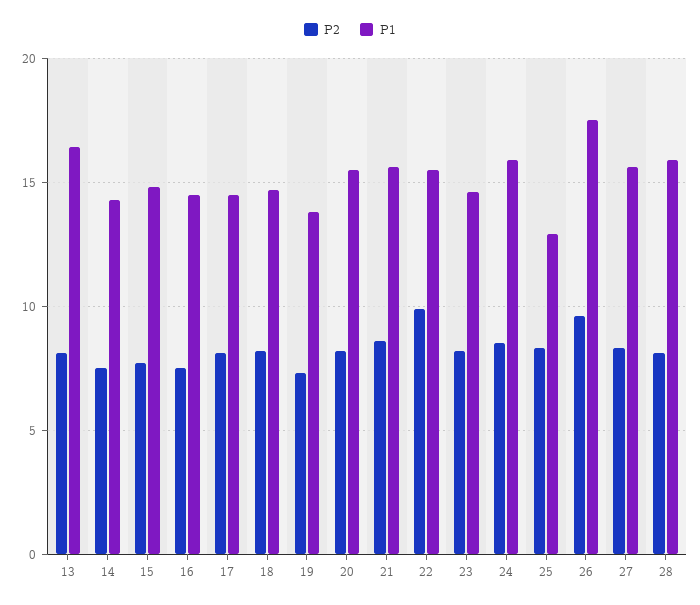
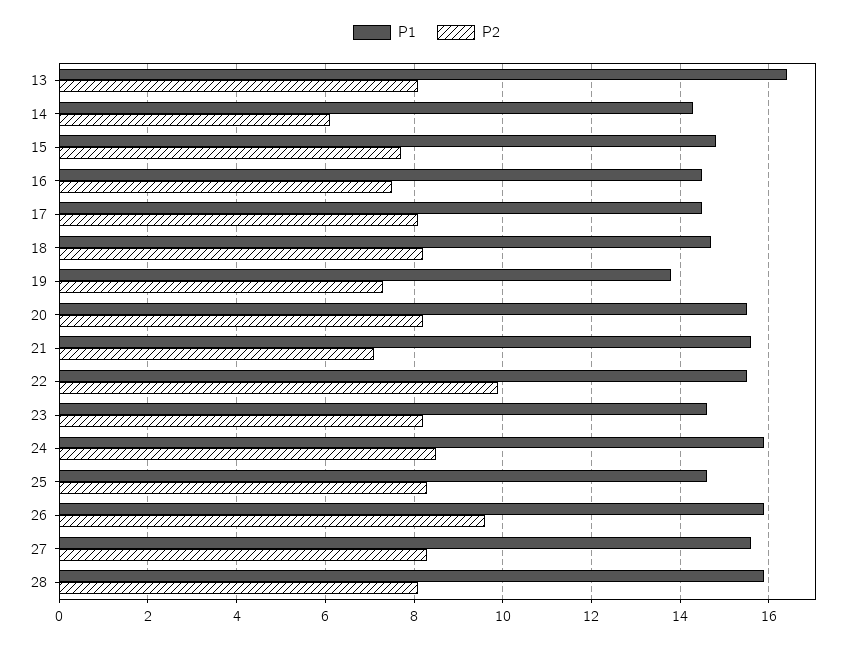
  {
    "P2": {
      "13": 8,
-     "14": 7.5,
+     "14": 6,
      "15": 7.5,
      "16": 7.5,
      "17": 8,
      "18": 8,
      "19": 7.5,
      "20": 8,
-     "21": 8.5,
+     "21": 7,
      "22": 10,
      "23": 8,
      "24": 8.5,
      "25": 8.5,
      "26": 9.5,
      "27": 8.5,
      "28": 8
    },
    "P1": {
      "13": 16.5,
      "14": 14.5,
      "15": 15,
      "16": 14.5,
      "17": 14.5,
      "18": 14.5,
      "19": 14,
      "20": 15.5,
      "21": 15.5,
      "22": 15.5,
      "23": 14.5,
      "24": 16,
-     "25": 13,
+     "25": 14.5,
-     "26": 17.5,
+     "26": 16,
      "27": 15.5,
      "28": 16
    }
  }

